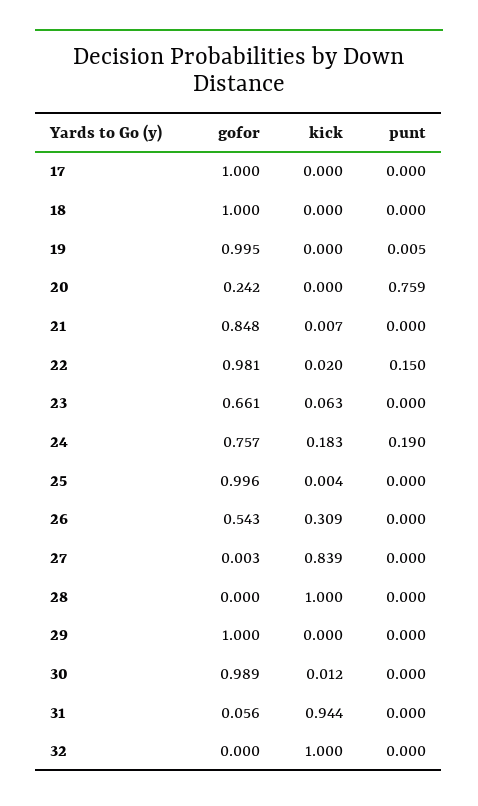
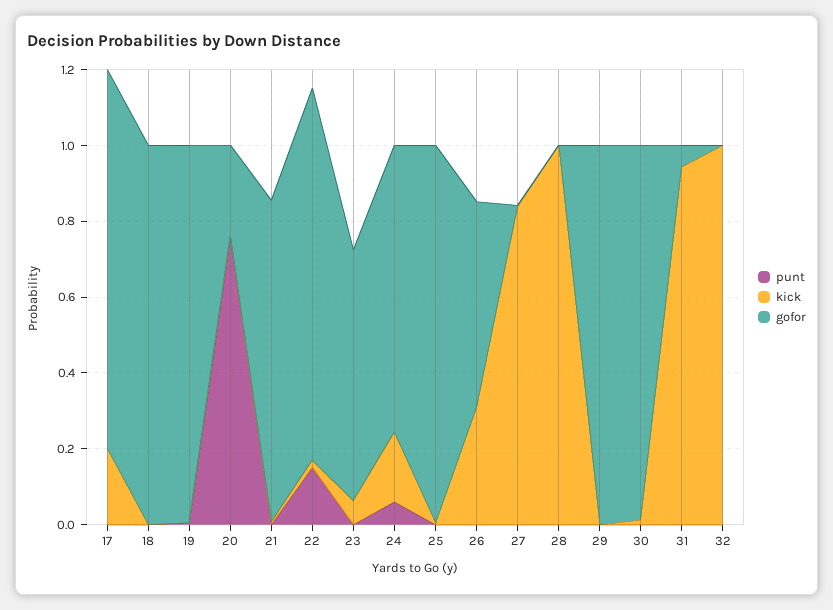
  {
    "gofor": {
      "17": 1,
      "18": 1,
      "19": 0.995,
      "20": 0.242,
      "21": 0.848,
      "22": 0.981,
      "23": 0.661,
      "24": 0.757,
      "25": 0.996,
      "26": 0.543,
      "27": 0.003,
      "28": 0,
      "29": 1,
      "30": 0.989,
      "31": 0.056,
      "32": 0
    },
    "kick": {
-     "17": 0,
+     "17": 0.2,
      "18": 0,
      "19": 0,
      "20": 0,
      "21": 0.007,
      "22": 0.02,
      "23": 0.063,
      "24": 0.183,
      "25": 0.004,
      "26": 0.309,
      "27": 0.839,
      "28": 1,
      "29": 0,
      "30": 0.012,
      "31": 0.944,
      "32": 1
    },
    "punt": {
      "17": 0,
      "18": 0,
      "19": 0.005,
      "20": 0.759,
      "21": 0,
      "22": 0.15,
      "23": 0,
-     "24": 0.19,
+     "24": 0.05,
      "25": 0,
      "26": 0,
      "27": 0,
      "28": 0,
      "29": 0,
      "30": 0,
      "31": 0,
      "32": 0
    }
  }

